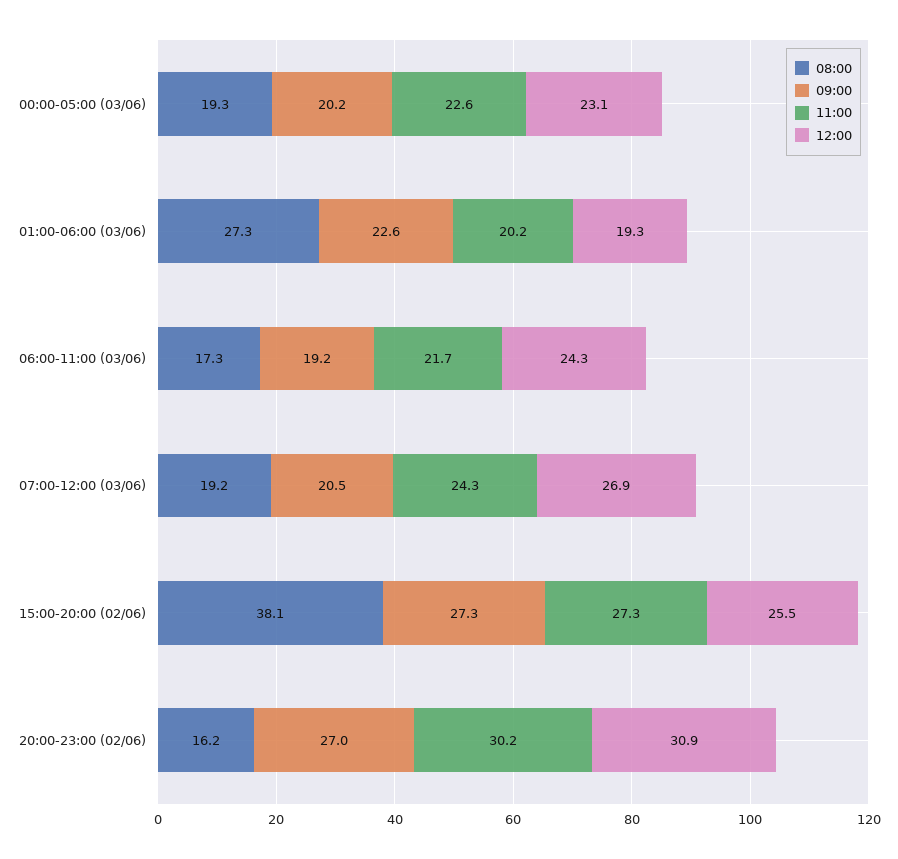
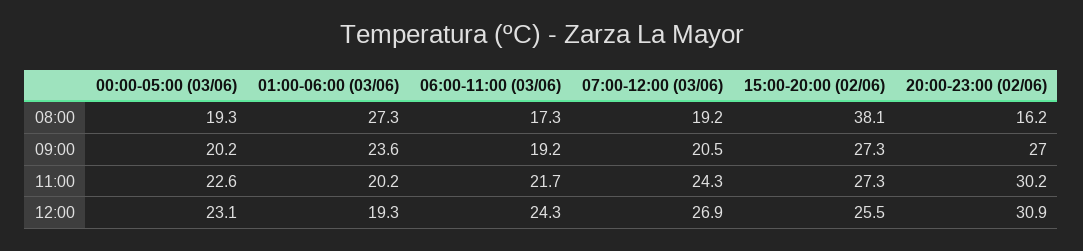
  {
    "08:00": {
      "00:00-05:00 (03/06)": 19.3,
      "01:00-06:00 (03/06)": 27.3,
      "06:00-11:00 (03/06)": 17.3,
      "07:00-12:00 (03/06)": 19.2,
      "15:00-20:00 (02/06)": 38.1,
      "20:00-23:00 (02/06)": 16.2
    },
    "09:00": {
      "00:00-05:00 (03/06)": 20.2,
-     "01:00-06:00 (03/06)": 22.6,
+     "01:00-06:00 (03/06)": 23.6,
      "06:00-11:00 (03/06)": 19.2,
      "07:00-12:00 (03/06)": 20.5,
      "15:00-20:00 (02/06)": 27.3,
      "20:00-23:00 (02/06)": 27
    },
    "11:00": {
      "00:00-05:00 (03/06)": 22.6,
      "01:00-06:00 (03/06)": 20.2,
      "06:00-11:00 (03/06)": 21.7,
      "07:00-12:00 (03/06)": 24.3,
      "15:00-20:00 (02/06)": 27.3,
      "20:00-23:00 (02/06)": 30.2
    },
    "12:00": {
      "00:00-05:00 (03/06)": 23.1,
      "01:00-06:00 (03/06)": 19.3,
      "06:00-11:00 (03/06)": 24.3,
      "07:00-12:00 (03/06)": 26.9,
      "15:00-20:00 (02/06)": 25.5,
      "20:00-23:00 (02/06)": 30.9
    }
  }

